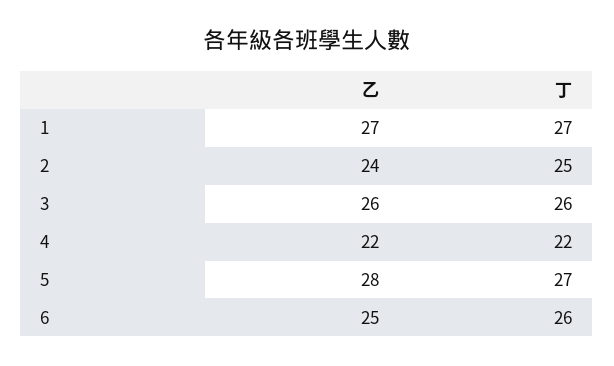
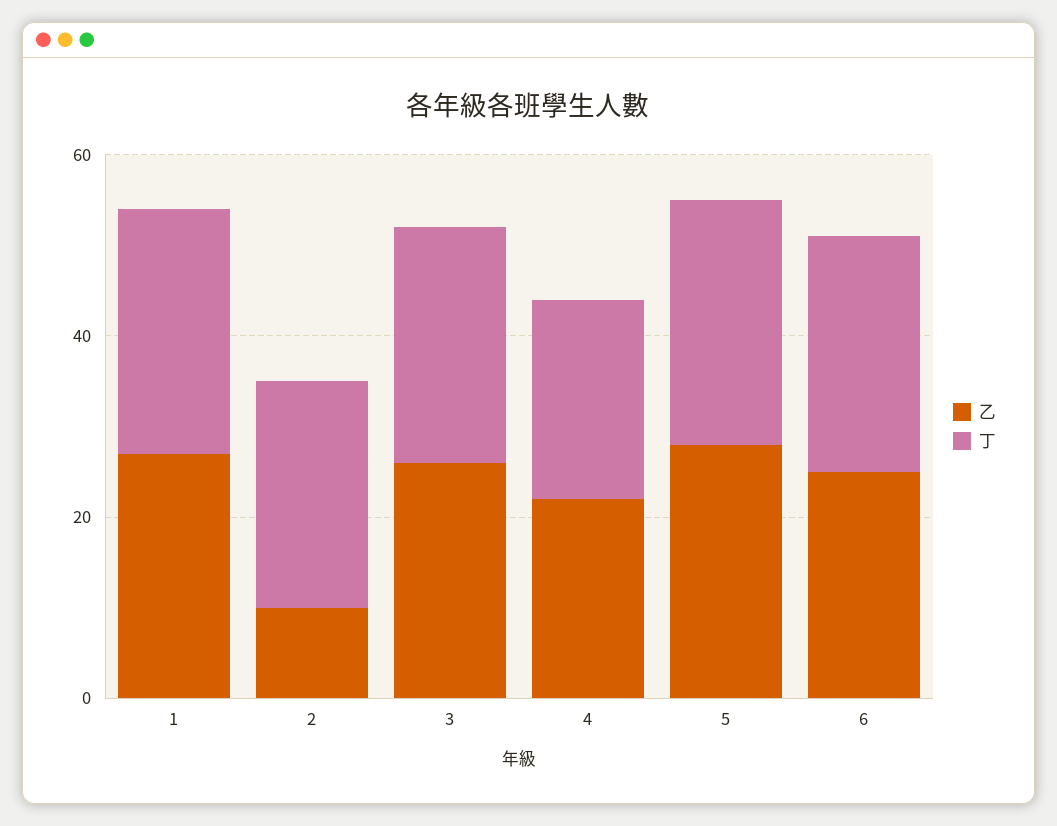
  {
    "乙": {
      "1": 27,
-     "2": 24,
+     "2": 10,
      "3": 26,
      "4": 22,
      "5": 28,
      "6": 25
    },
    "丁": {
      "1": 27,
      "2": 25,
      "3": 26,
      "4": 22,
      "5": 27,
      "6": 26
    }
  }

